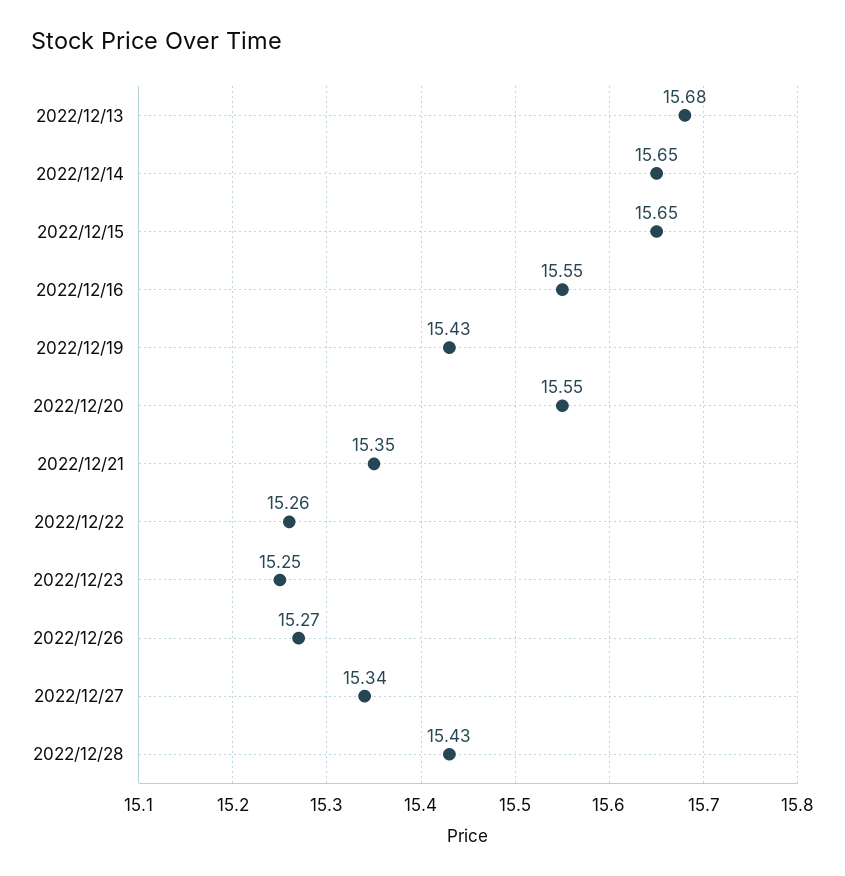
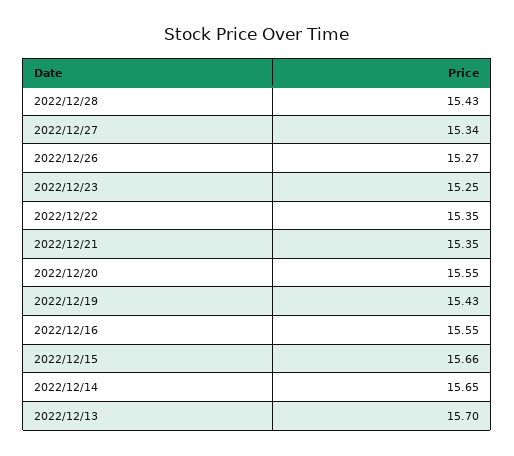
  {
-   "2022/12/13": 15.68,
+   "2022/12/13": 15.7,
    "2022/12/14": 15.65,
-   "2022/12/15": 15.65,
+   "2022/12/15": 15.66,
    "2022/12/16": 15.55,
    "2022/12/19": 15.43,
    "2022/12/20": 15.55,
    "2022/12/21": 15.35,
-   "2022/12/22": 15.26,
+   "2022/12/22": 15.35,
    "2022/12/23": 15.25,
    "2022/12/26": 15.27,
    "2022/12/27": 15.34,
    "2022/12/28": 15.43
  }

